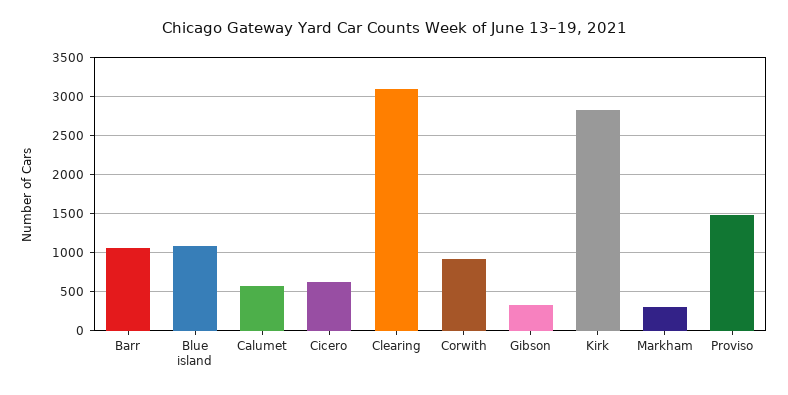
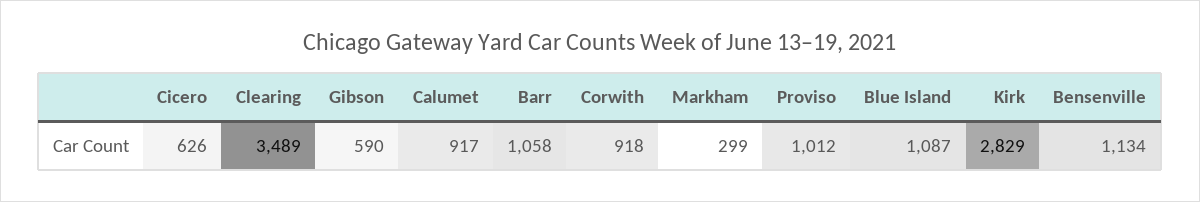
  {
    "Barr": 1058,
    "Blue island": 1087,
-   "Calumet": 600,
+   "Calumet": 917,
    "Cicero": 626,
-   "Clearing": 3100,
+   "Clearing": 3489,
    "Corwith": 918,
-   "Gibson": 300,
+   "Gibson": 590,
    "Kirk": 2829,
    "Markham": 299,
-   "Proviso": 1500
+   "Proviso": 1012,
+   "Bensenville": 1134
  }

